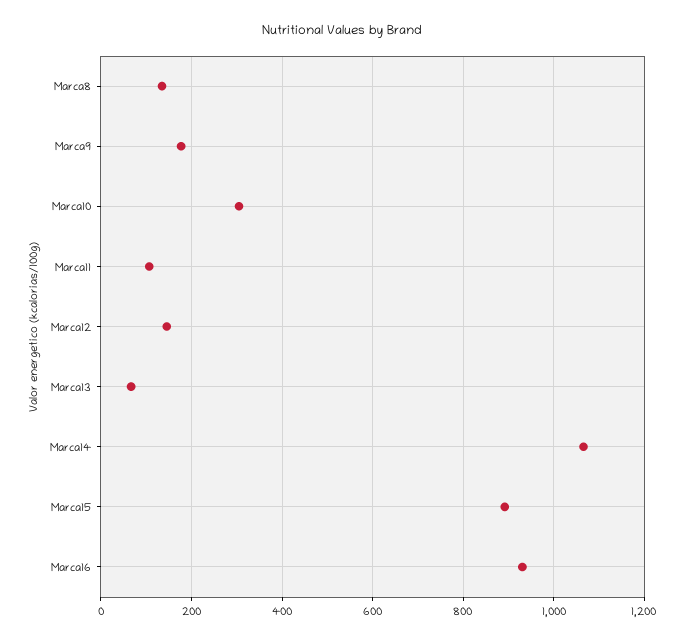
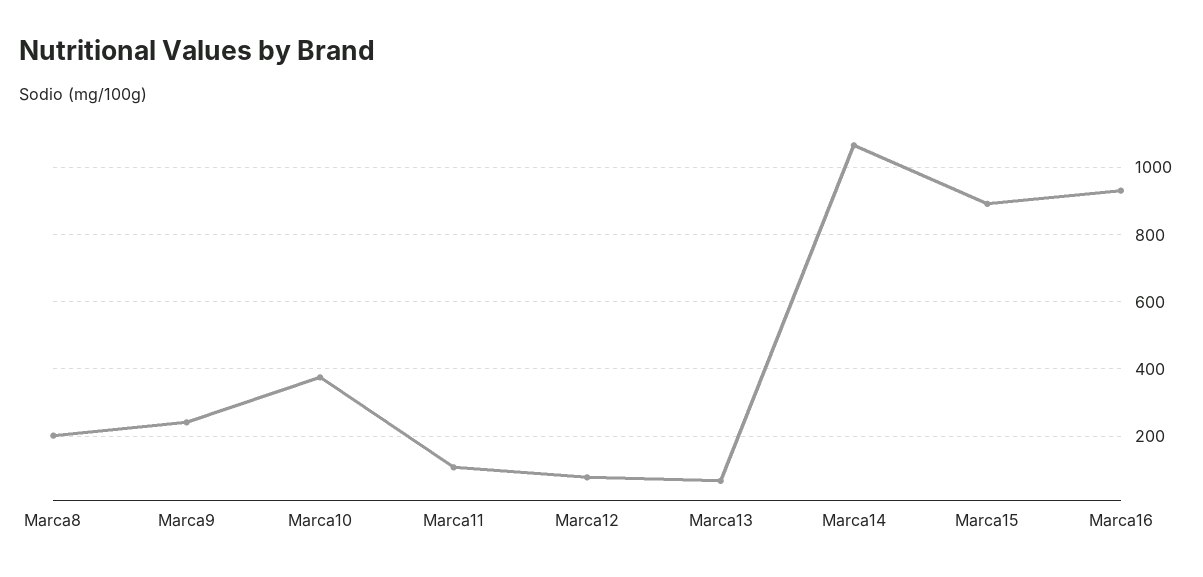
  {
-   "Marca8": 140,
+   "Marca8": 200,
-   "Marca9": 180,
+   "Marca9": 240,
-   "Marca10": 300,
+   "Marca10": 380,
    "Marca11": 100,
-   "Marca12": 140,
+   "Marca12": 80,
    "Marca13": 60,
    "Marca14": 1060,
    "Marca15": 900,
    "Marca16": 940
  }

